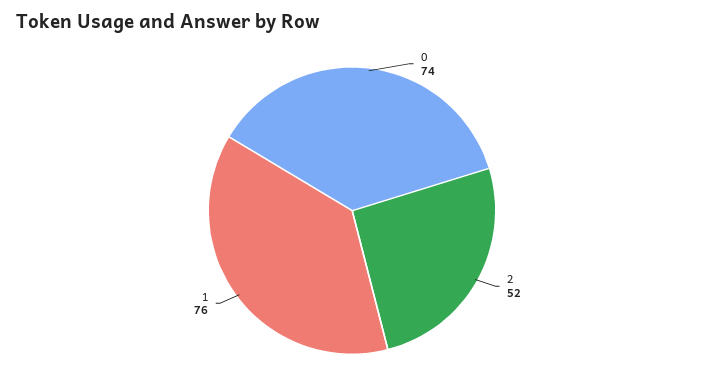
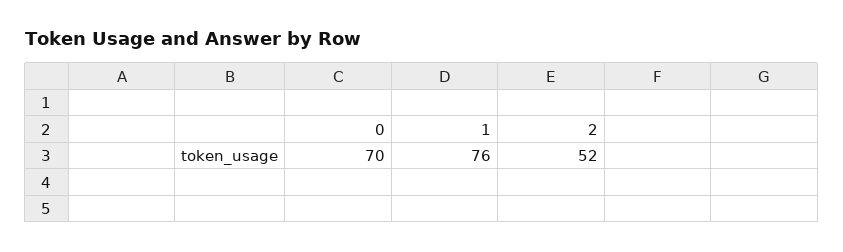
  {
-   "0": 74,
+   "0": 70,
    "2": 52,
    "1": 76
  }

